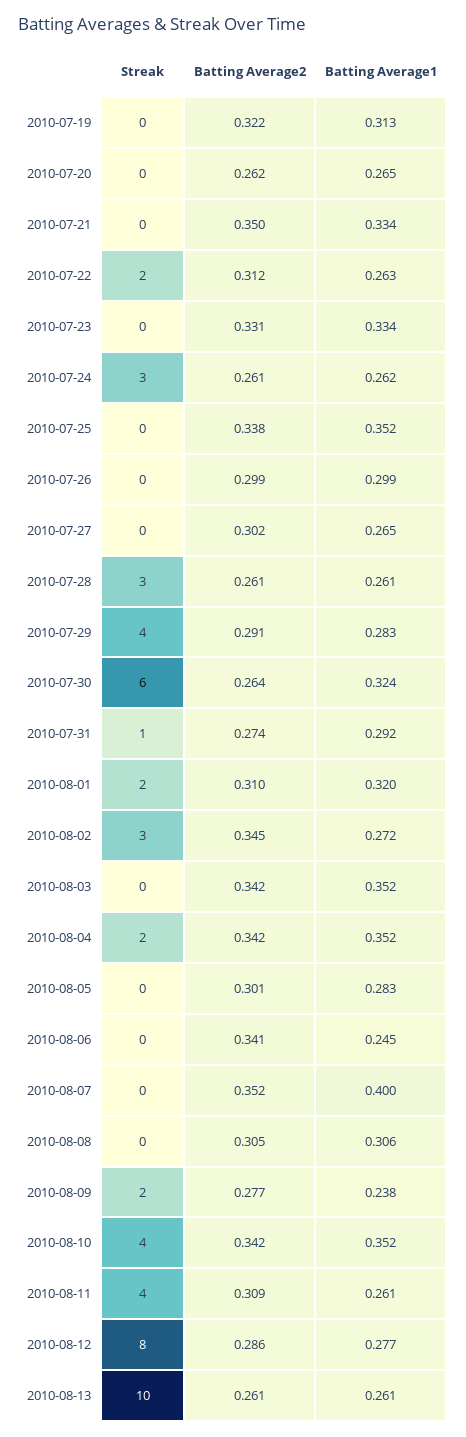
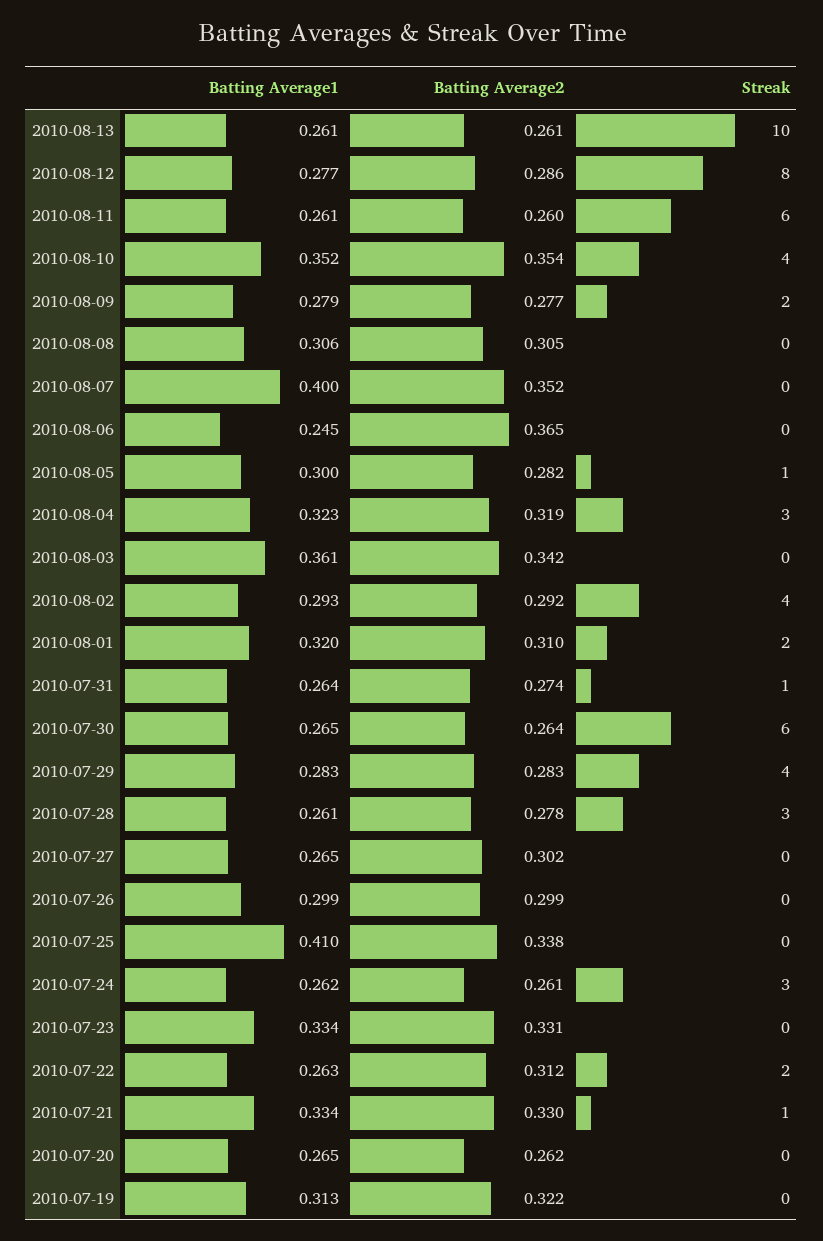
  {
    "Streak": {
      "2010-07-19": 0,
      "2010-07-20": 0,
-     "2010-07-21": 0,
+     "2010-07-21": 1,
      "2010-07-22": 2,
      "2010-07-23": 0,
      "2010-07-24": 3,
      "2010-07-25": 0,
      "2010-07-26": 0,
      "2010-07-27": 0,
      "2010-07-28": 3,
      "2010-07-29": 4,
      "2010-07-30": 6,
      "2010-07-31": 1,
      "2010-08-01": 2,
-     "2010-08-02": 3,
+     "2010-08-02": 4,
      "2010-08-03": 0,
-     "2010-08-04": 2,
+     "2010-08-04": 3,
-     "2010-08-05": 0,
+     "2010-08-05": 1,
      "2010-08-06": 0,
      "2010-08-07": 0,
      "2010-08-08": 0,
      "2010-08-09": 2,
      "2010-08-10": 4,
-     "2010-08-11": 4,
+     "2010-08-11": 6,
      "2010-08-12": 8,
      "2010-08-13": 10
    },
    "Batting Average2": {
      "2010-07-19": 0.322,
      "2010-07-20": 0.262,
-     "2010-07-21": 0.35,
+     "2010-07-21": 0.33,
      "2010-07-22": 0.312,
      "2010-07-23": 0.331,
      "2010-07-24": 0.261,
      "2010-07-25": 0.338,
      "2010-07-26": 0.299,
      "2010-07-27": 0.302,
-     "2010-07-28": 0.261,
+     "2010-07-28": 0.278,
-     "2010-07-29": 0.291,
+     "2010-07-29": 0.283,
      "2010-07-30": 0.264,
      "2010-07-31": 0.274,
      "2010-08-01": 0.31,
-     "2010-08-02": 0.345,
+     "2010-08-02": 0.292,
      "2010-08-03": 0.342,
-     "2010-08-04": 0.342,
+     "2010-08-04": 0.319,
-     "2010-08-05": 0.301,
+     "2010-08-05": 0.282,
-     "2010-08-06": 0.341,
+     "2010-08-06": 0.365,
      "2010-08-07": 0.352,
      "2010-08-08": 0.305,
      "2010-08-09": 0.277,
-     "2010-08-10": 0.342,
+     "2010-08-10": 0.354,
-     "2010-08-11": 0.309,
+     "2010-08-11": 0.26,
      "2010-08-12": 0.286,
      "2010-08-13": 0.261
    },
    "Batting Average1": {
      "2010-07-19": 0.313,
      "2010-07-20": 0.265,
      "2010-07-21": 0.334,
      "2010-07-22": 0.263,
      "2010-07-23": 0.334,
      "2010-07-24": 0.262,
-     "2010-07-25": 0.352,
+     "2010-07-25": 0.41,
      "2010-07-26": 0.299,
      "2010-07-27": 0.265,
      "2010-07-28": 0.261,
      "2010-07-29": 0.283,
-     "2010-07-30": 0.324,
+     "2010-07-30": 0.265,
-     "2010-07-31": 0.292,
+     "2010-07-31": 0.264,
      "2010-08-01": 0.32,
-     "2010-08-02": 0.272,
+     "2010-08-02": 0.293,
-     "2010-08-03": 0.352,
+     "2010-08-03": 0.361,
-     "2010-08-04": 0.352,
+     "2010-08-04": 0.323,
-     "2010-08-05": 0.283,
+     "2010-08-05": 0.3,
      "2010-08-06": 0.245,
      "2010-08-07": 0.4,
      "2010-08-08": 0.306,
-     "2010-08-09": 0.238,
+     "2010-08-09": 0.279,
      "2010-08-10": 0.352,
      "2010-08-11": 0.261,
      "2010-08-12": 0.277,
      "2010-08-13": 0.261
    }
  }

